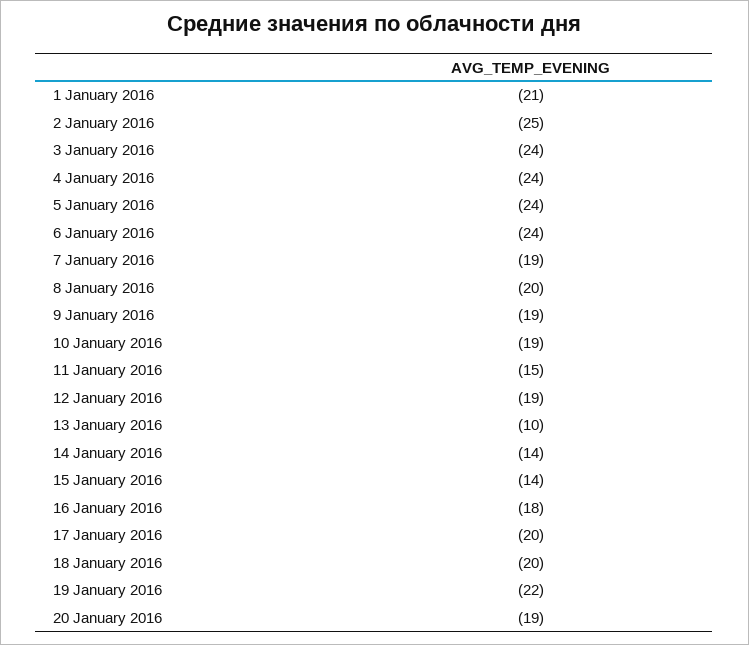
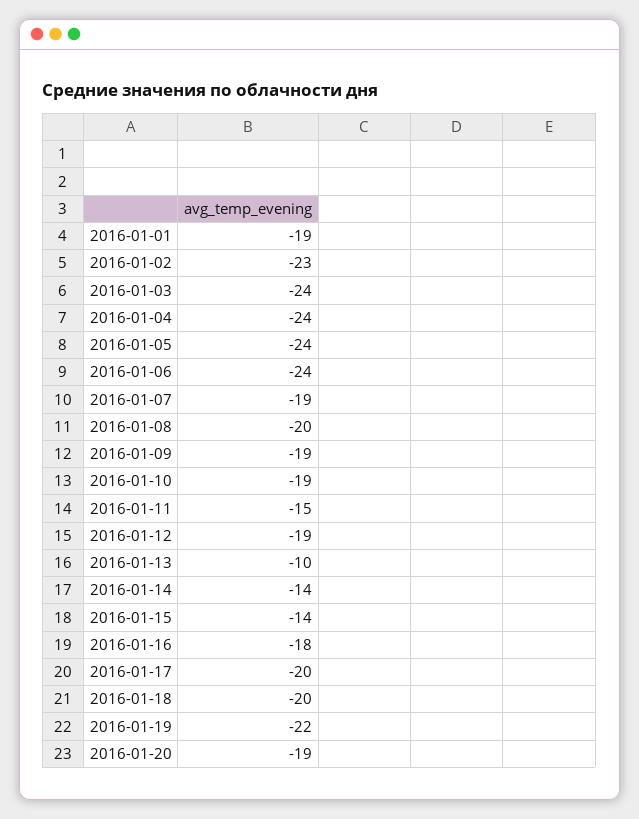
  {
-   "1 January 2016": -21,
+   "1 January 2016": -19,
-   "2 January 2016": -25,
+   "2 January 2016": -23,
    "3 January 2016": -24,
    "4 January 2016": -24,
    "5 January 2016": -24,
    "6 January 2016": -24,
    "7 January 2016": -19,
    "8 January 2016": -20,
    "9 January 2016": -19,
    "10 January 2016": -19,
    "11 January 2016": -15,
    "12 January 2016": -19,
    "13 January 2016": -10,
    "14 January 2016": -14,
    "15 January 2016": -14,
    "16 January 2016": -18,
    "17 January 2016": -20,
    "18 January 2016": -20,
    "19 January 2016": -22,
    "20 January 2016": -19
  }

